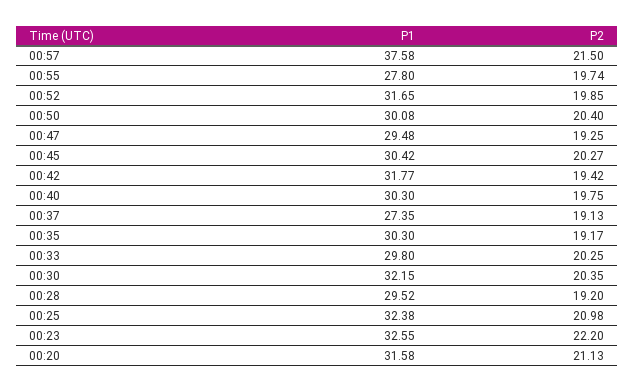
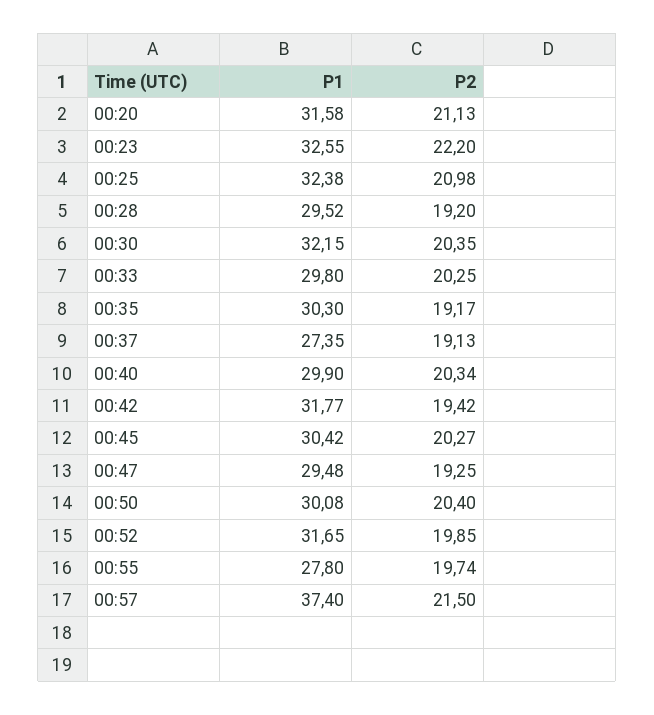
  {
    "P1": {
-     "00:57": 37.58,
+     "00:57": 37.4,
      "00:55": 27.8,
      "00:52": 31.65,
      "00:50": 30.08,
      "00:47": 29.48,
      "00:45": 30.42,
      "00:42": 31.77,
-     "00:40": 30.3,
+     "00:40": 29.9,
      "00:37": 27.35,
      "00:35": 30.3,
      "00:33": 29.8,
      "00:30": 32.15,
      "00:28": 29.52,
      "00:25": 32.38,
      "00:23": 32.55,
      "00:20": 31.58
    },
    "P2": {
      "00:57": 21.5,
      "00:55": 19.74,
      "00:52": 19.85,
      "00:50": 20.4,
      "00:47": 19.25,
      "00:45": 20.27,
      "00:42": 19.42,
-     "00:40": 19.75,
+     "00:40": 20.34,
      "00:37": 19.13,
      "00:35": 19.17,
      "00:33": 20.25,
      "00:30": 20.35,
      "00:28": 19.2,
      "00:25": 20.98,
      "00:23": 22.2,
      "00:20": 21.13
    }
  }

